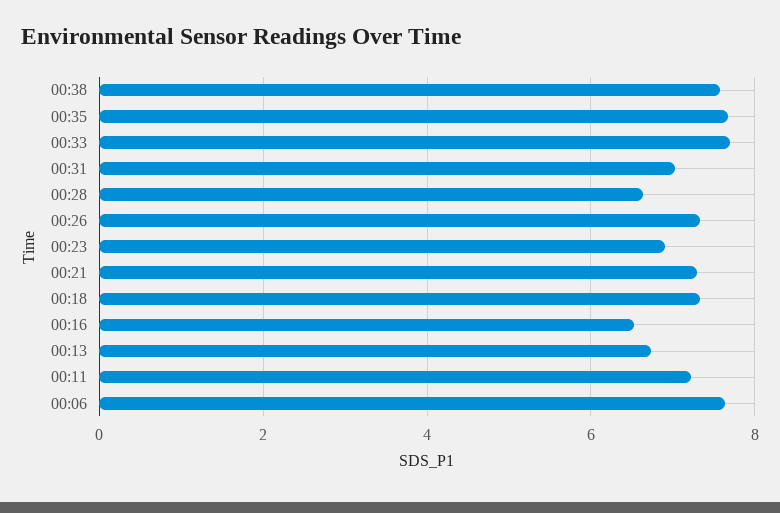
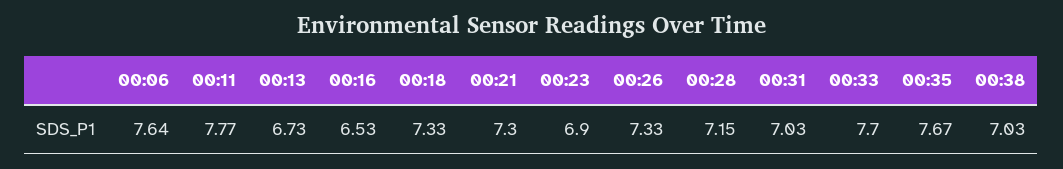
  {
-   "00:38": 7.6,
+   "00:38": 7.03,
    "00:35": 7.67,
    "00:33": 7.7,
    "00:31": 7.03,
-   "00:28": 6.6,
+   "00:28": 7.15,
    "00:26": 7.33,
    "00:23": 6.9,
    "00:21": 7.3,
    "00:18": 7.33,
    "00:16": 6.53,
    "00:13": 6.73,
-   "00:11": 7.2,
+   "00:11": 7.77,
    "00:06": 7.64
  }

